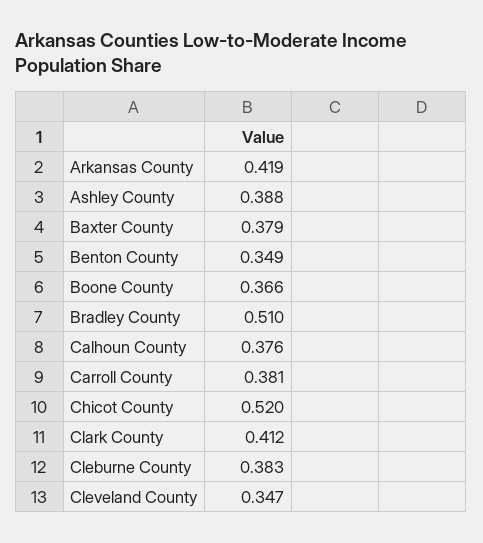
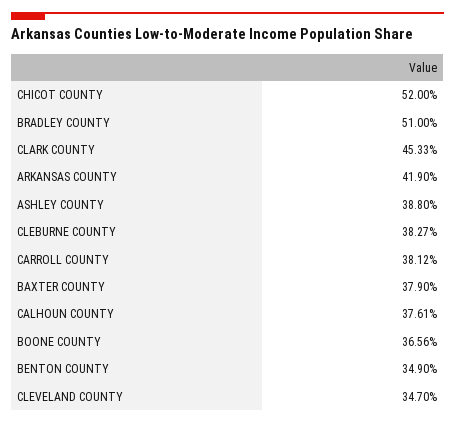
  {
    "Arkansas County": 0.419,
    "Ashley County": 0.388,
    "Baxter County": 0.379,
    "Benton County": 0.349,
    "Boone County": 0.3656,
    "Bradley County": 0.51,
    "Calhoun County": 0.3761,
    "Carroll County": 0.3812,
    "Chicot County": 0.52,
-   "Clark County": 0.412,
+   "Clark County": 0.4533,
    "Cleburne County": 0.3827,
    "Cleveland County": 0.347
  }

